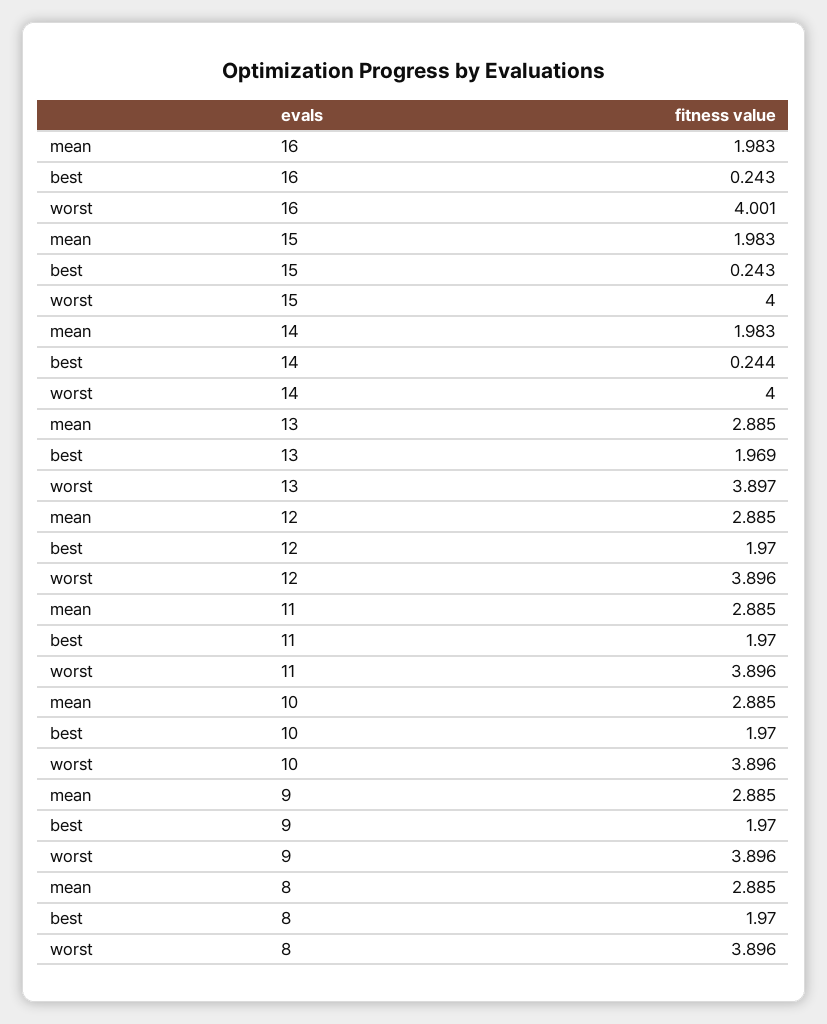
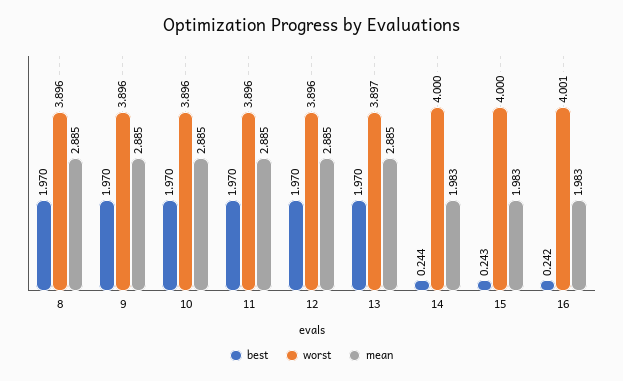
  {
    "mean": {
      "16": 1.983,
      "15": 1.983,
      "14": 1.983,
      "13": 2.885,
      "12": 2.885,
      "11": 2.885,
      "10": 2.885,
      "9": 2.885,
      "8": 2.885
    },
    "best": {
-     "16": 0.243,
+     "16": 0.242,
      "15": 0.243,
      "14": 0.244,
-     "13": 1.969,
+     "13": 1.97,
      "12": 1.97,
      "11": 1.97,
      "10": 1.97,
      "9": 1.97,
      "8": 1.97
    },
    "worst": {
      "16": 4.001,
      "15": 4,
      "14": 4,
      "13": 3.897,
      "12": 3.896,
      "11": 3.896,
      "10": 3.896,
      "9": 3.896,
      "8": 3.896
    }
  }

